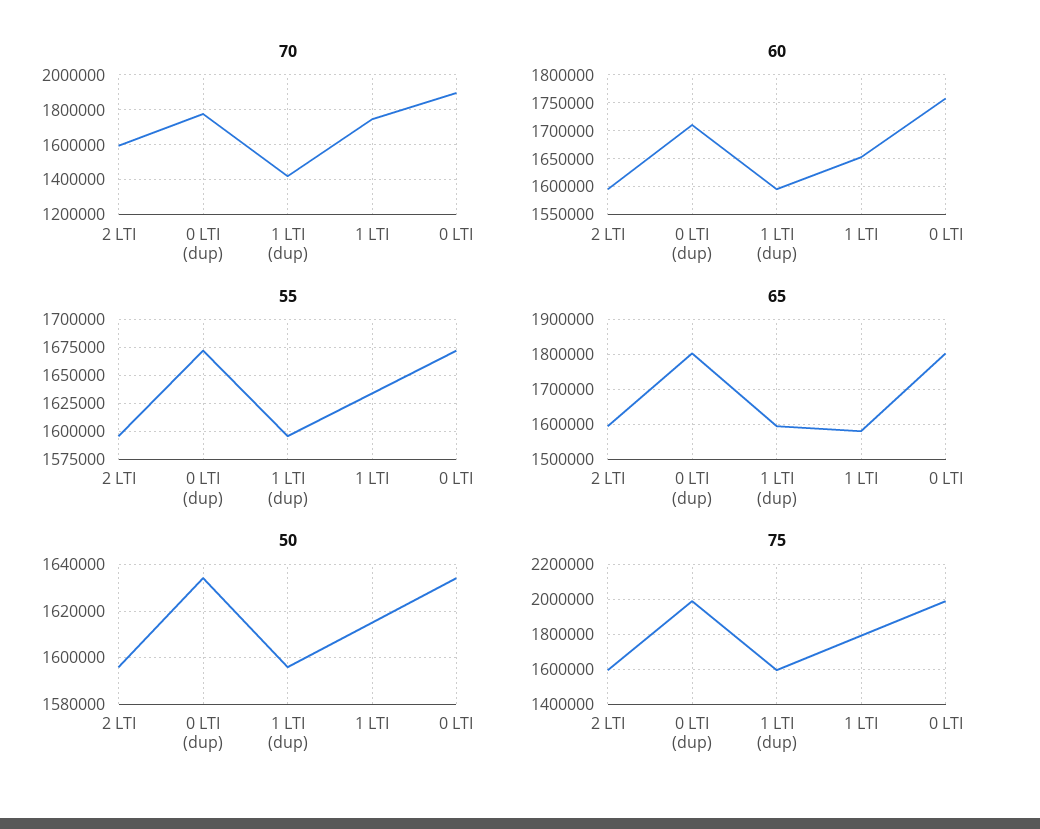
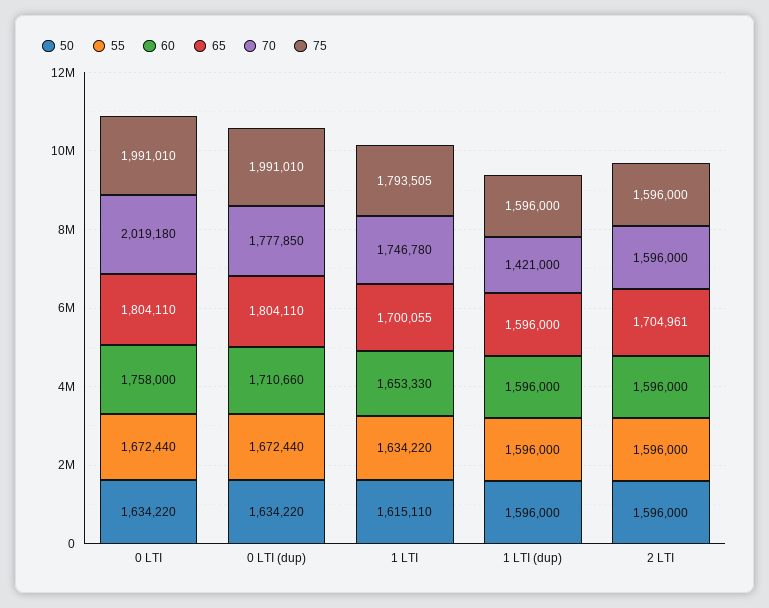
  {
    "70": {
      "2 LTI": 1596000,
      "0 LTI (dup)": 1777850,
      "1 LTI (dup)": 1421000,
      "1 LTI": 1746780,
-     "0 LTI": 1900000
+     "0 LTI": 2019180
    },
    "60": {
      "2 LTI": 1596000,
      "0 LTI (dup)": 1710660,
      "1 LTI (dup)": 1596000,
      "1 LTI": 1653330,
      "0 LTI": 1758000
    },
    "55": {
      "2 LTI": 1596000,
      "0 LTI (dup)": 1672440,
      "1 LTI (dup)": 1596000,
      "1 LTI": 1634220,
      "0 LTI": 1672440
    },
    "65": {
-     "2 LTI": 1600000,
+     "2 LTI": 1704961,
      "0 LTI (dup)": 1804110,
      "1 LTI (dup)": 1596000,
-     "1 LTI": 1580000,
+     "1 LTI": 1700055,
      "0 LTI": 1804110
    },
    "50": {
      "2 LTI": 1596000,
      "0 LTI (dup)": 1634220,
      "1 LTI (dup)": 1596000,
      "1 LTI": 1615110,
      "0 LTI": 1634220
    },
    "75": {
      "2 LTI": 1596000,
      "0 LTI (dup)": 1991010,
      "1 LTI (dup)": 1596000,
      "1 LTI": 1793505,
      "0 LTI": 1991010
    }
  }

